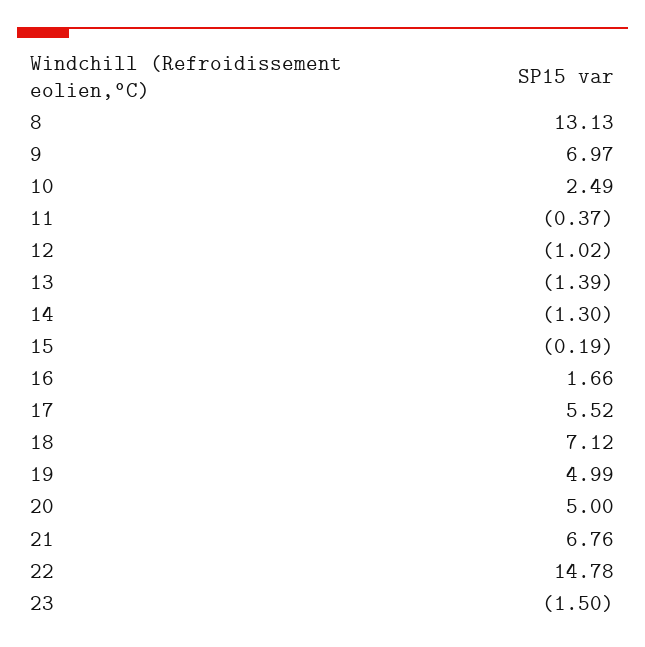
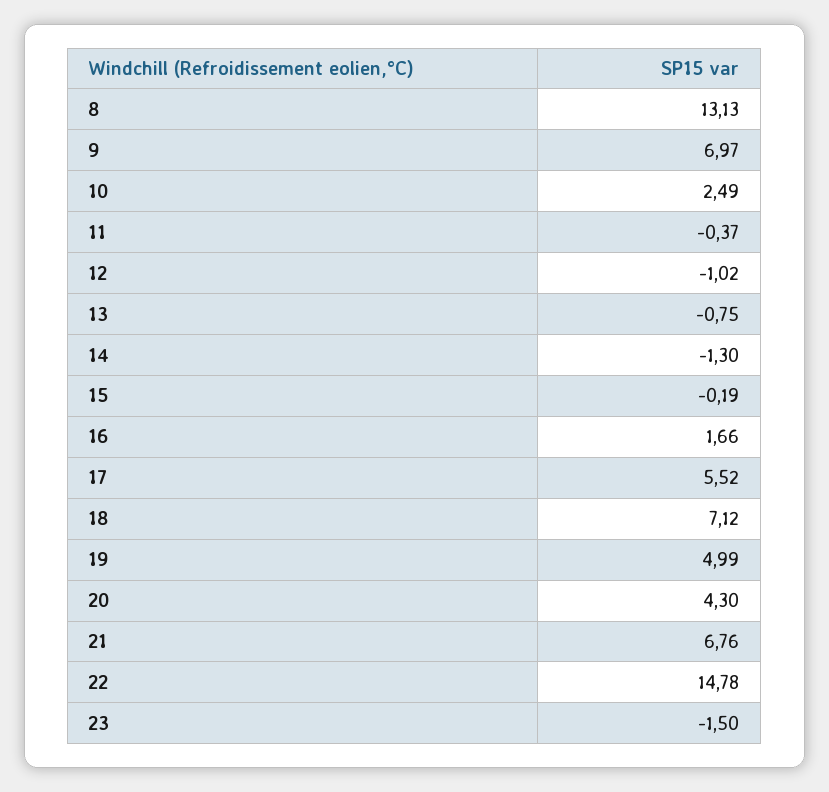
  {
    "8": 13.13,
    "9": 6.97,
    "10": 2.49,
    "11": -0.37,
    "12": -1.02,
-   "13": -1.39,
+   "13": -0.75,
    "14": -1.3,
    "15": -0.19,
    "16": 1.66,
    "17": 5.52,
    "18": 7.12,
    "19": 4.99,
-   "20": 5,
+   "20": 4.3,
    "21": 6.76,
    "22": 14.78,
    "23": -1.5
  }

